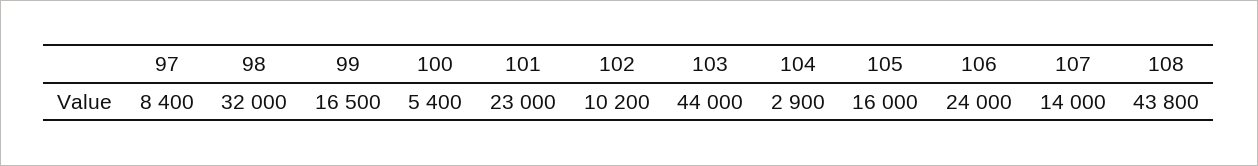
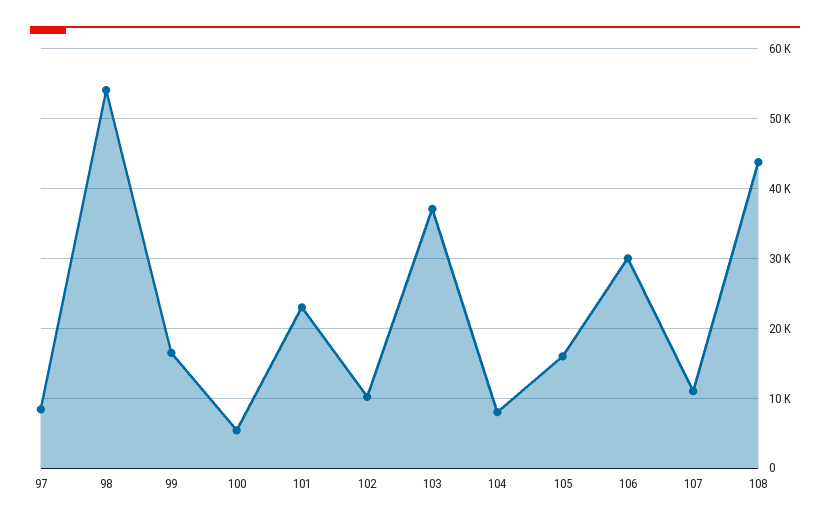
  {
    "97": 8400,
-   "98": 32000,
+   "98": 54000,
    "99": 16500,
    "100": 5400,
    "101": 23000,
    "102": 10200,
-   "103": 44000,
+   "103": 37000,
-   "104": 2900,
+   "104": 8000,
    "105": 16000,
-   "106": 24000,
+   "106": 30000,
-   "107": 14000,
+   "107": 11000,
    "108": 43800
  }

